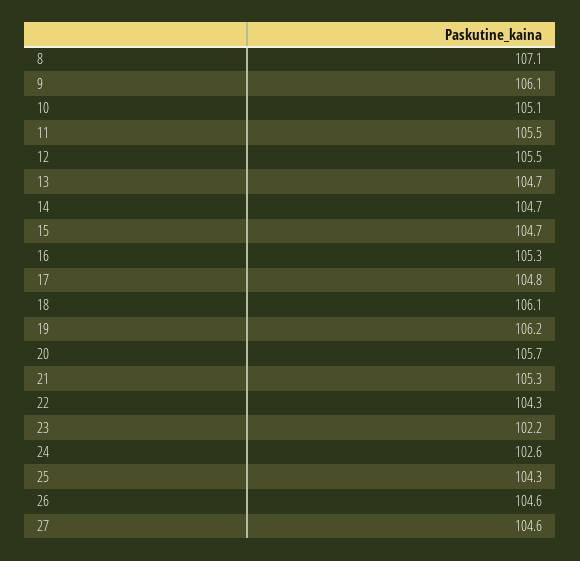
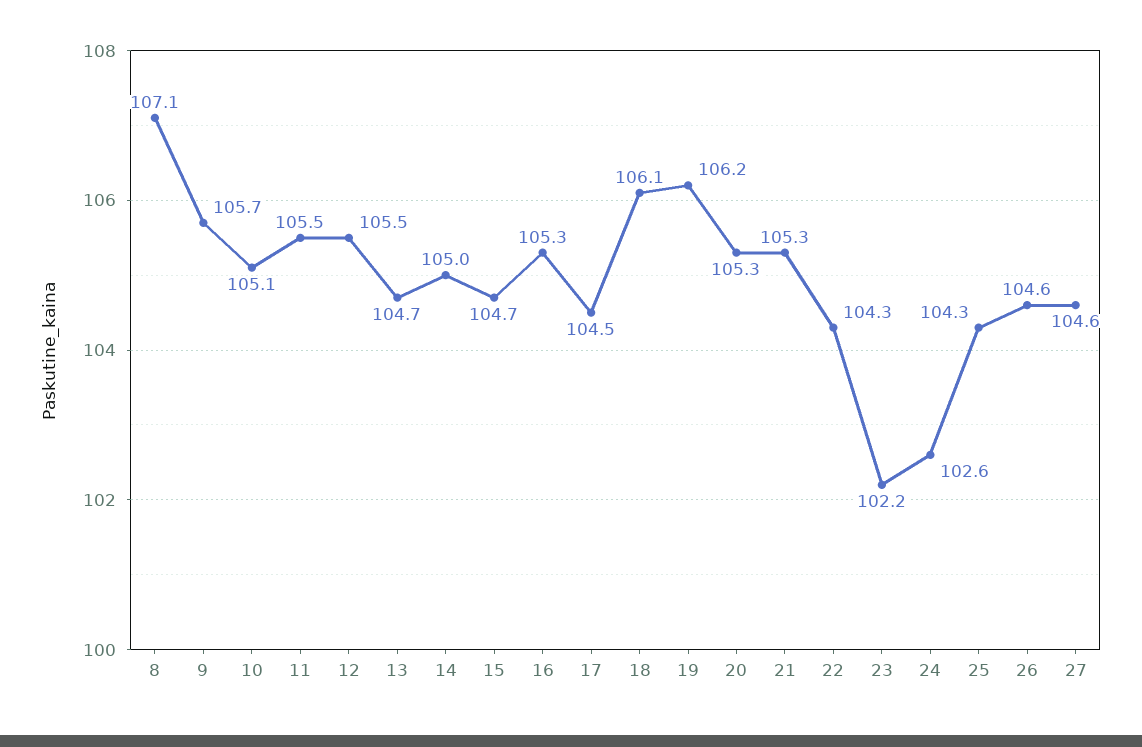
  {
    "8": 107.1,
-   "9": 106.1,
+   "9": 105.7,
    "10": 105.1,
    "11": 105.5,
    "12": 105.5,
    "13": 104.7,
-   "14": 104.7,
+   "14": 105,
    "15": 104.7,
    "16": 105.3,
-   "17": 104.8,
+   "17": 104.5,
    "18": 106.1,
    "19": 106.2,
-   "20": 105.7,
+   "20": 105.3,
    "21": 105.3,
    "22": 104.3,
    "23": 102.2,
    "24": 102.6,
    "25": 104.3,
    "26": 104.6,
    "27": 104.6
  }

